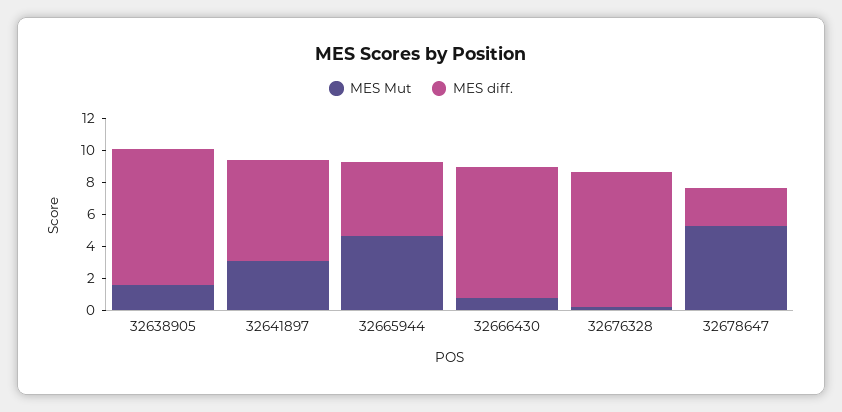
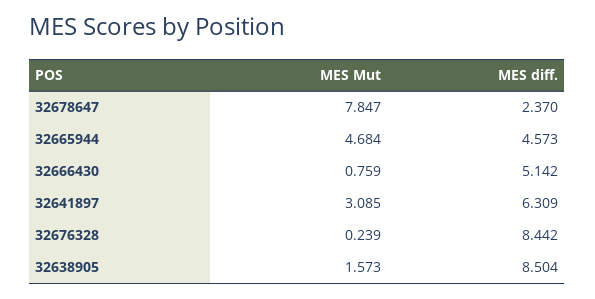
  {
    "MES Mut": {
      "32638905": 1.573,
      "32641897": 3.085,
      "32665944": 4.684,
      "32666430": 0.759,
      "32676328": 0.239,
-     "32678647": 5
+     "32678647": 7.847
    },
    "MES diff.": {
      "32638905": 8.504,
      "32641897": 6.309,
      "32665944": 4.573,
-     "32666430": 8,
+     "32666430": 5.142,
      "32676328": 8.442,
      "32678647": 2.37
    }
  }

